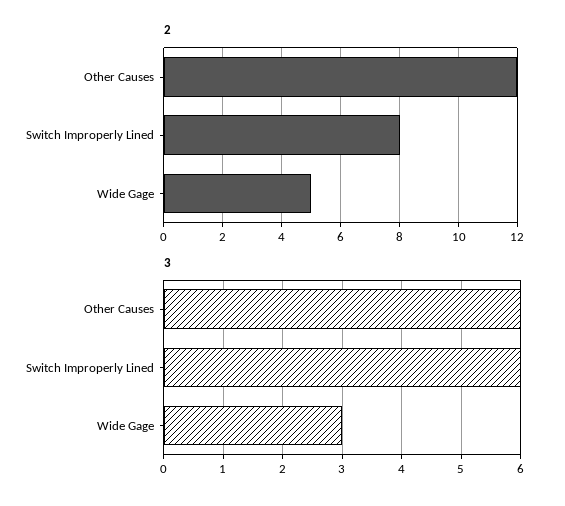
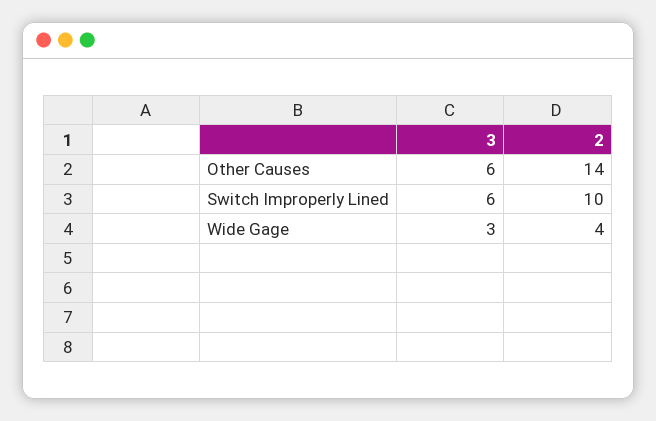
  {
    "2": {
-     "Other Causes": 12,
+     "Other Causes": 14,
-     "Switch Improperly Lined": 8,
+     "Switch Improperly Lined": 10,
-     "Wide Gage": 5
+     "Wide Gage": 4
    },
    "3": {
      "Other Causes": 6,
      "Switch Improperly Lined": 6,
      "Wide Gage": 3
    }
  }

